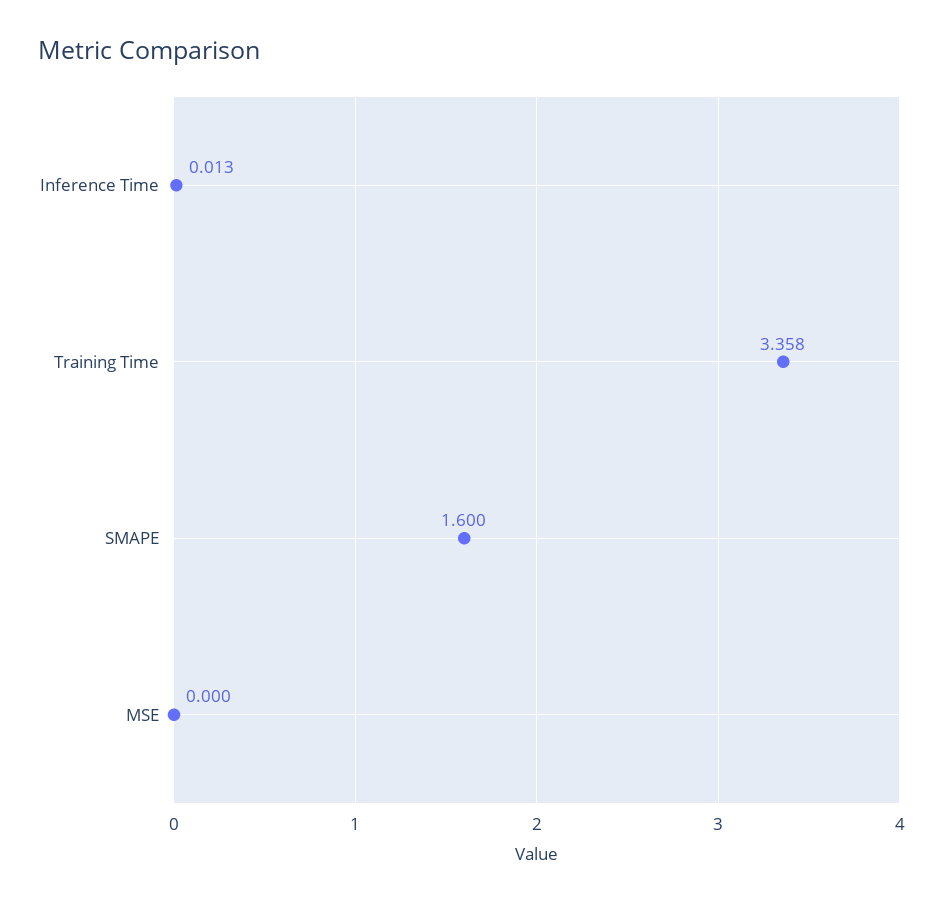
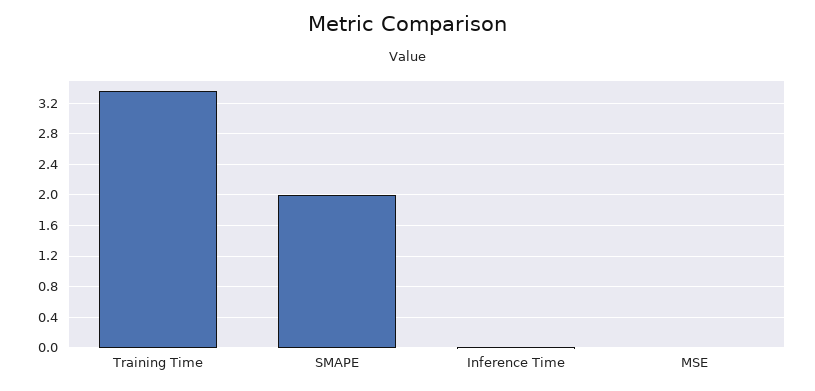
  {
    "Inference Time": 0.013,
    "Training Time": 3.358,
-   "SMAPE": 1.6,
+   "SMAPE": 2,
    "MSE": 0
  }

